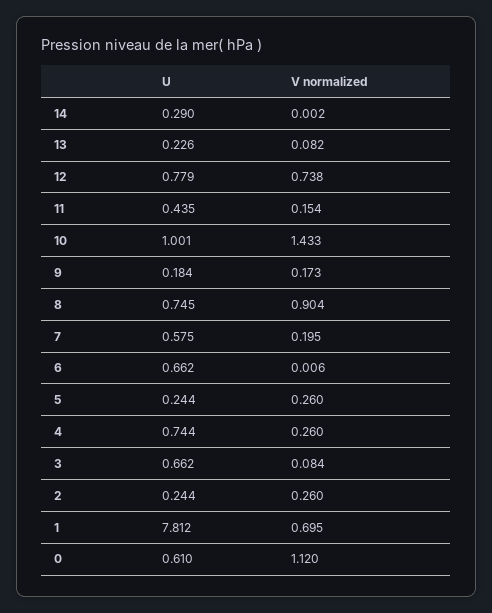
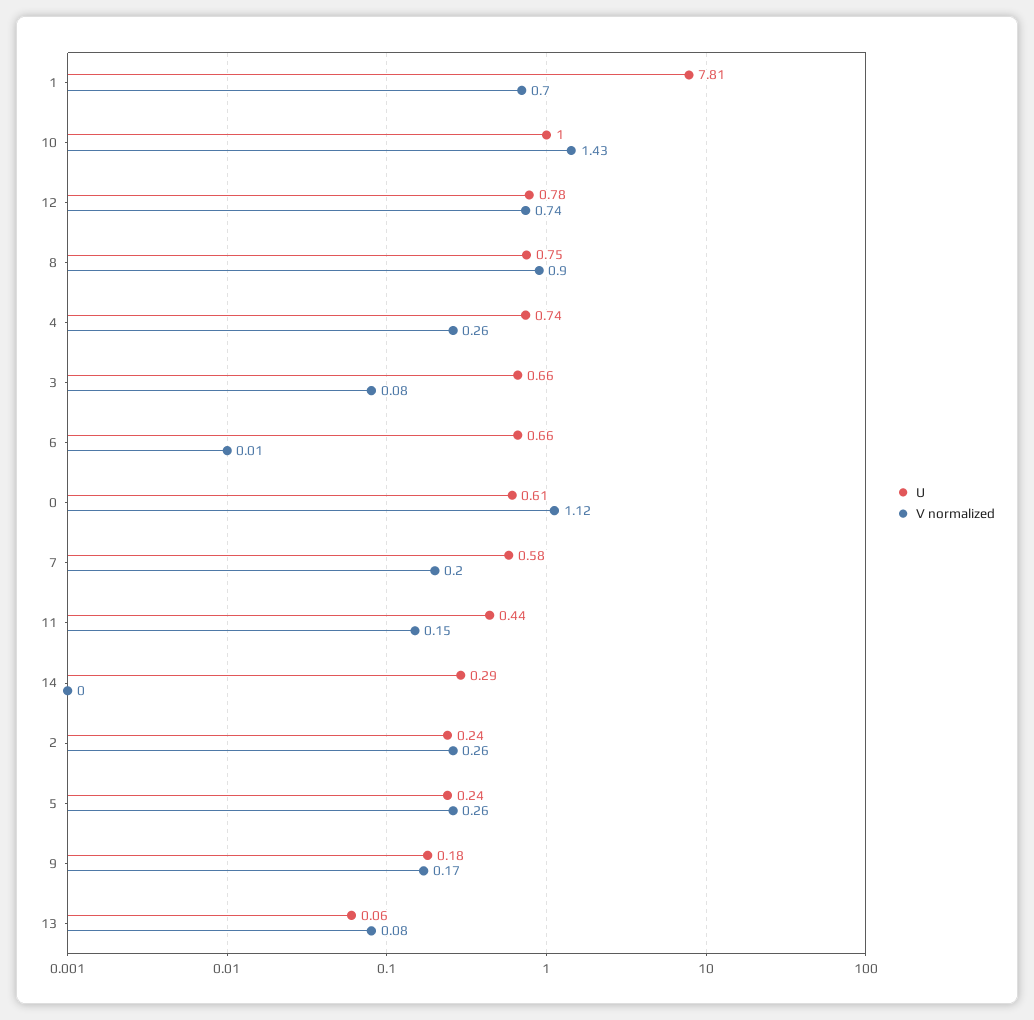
  {
    "U": {
      "14": 0.29,
-     "13": 0.226,
+     "13": 0.06,
      "12": 0.779,
      "11": 0.435,
      "10": 1.001,
      "9": 0.184,
      "8": 0.745,
      "7": 0.575,
      "6": 0.662,
      "5": 0.244,
      "4": 0.744,
      "3": 0.662,
      "2": 0.244,
      "1": 7.812,
      "0": 0.61
    },
    "V normalized": {
      "14": 0.002,
      "13": 0.082,
      "12": 0.738,
      "11": 0.154,
      "10": 1.433,
      "9": 0.173,
      "8": 0.904,
      "7": 0.195,
      "6": 0.006,
      "5": 0.26,
      "4": 0.26,
      "3": 0.084,
      "2": 0.26,
      "1": 0.695,
      "0": 1.12
    }
  }

